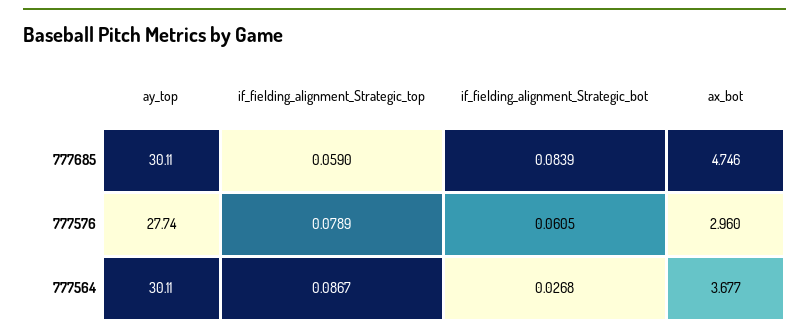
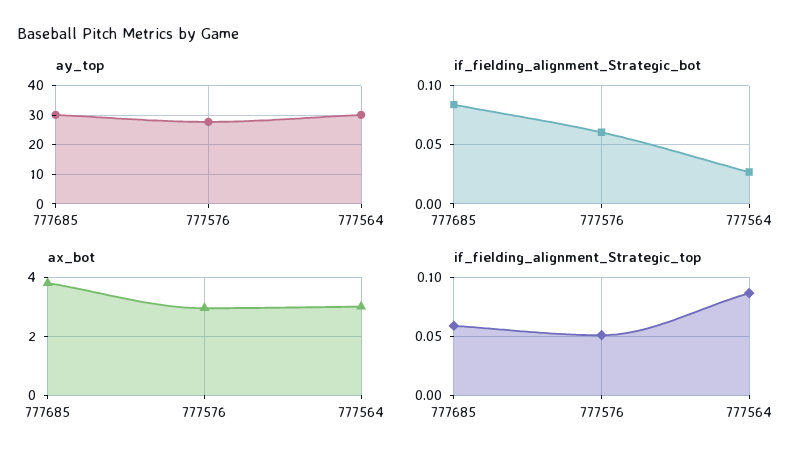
  {
    "ay_top": {
      "777685": 30.11,
      "777576": 27.74,
      "777564": 30.11
    },
    "if_fielding_alignment_Strategic_top": {
      "777685": 0.059,
-     "777576": 0.0789,
+     "777576": 0.05,
      "777564": 0.0867
    },
    "if_fielding_alignment_Strategic_bot": {
      "777685": 0.0839,
      "777576": 0.0605,
      "777564": 0.0268
    },
    "ax_bot": {
-     "777685": 4.746,
+     "777685": 3.75,
      "777576": 2.96,
-     "777564": 3.677
+     "777564": 3
    }
  }

